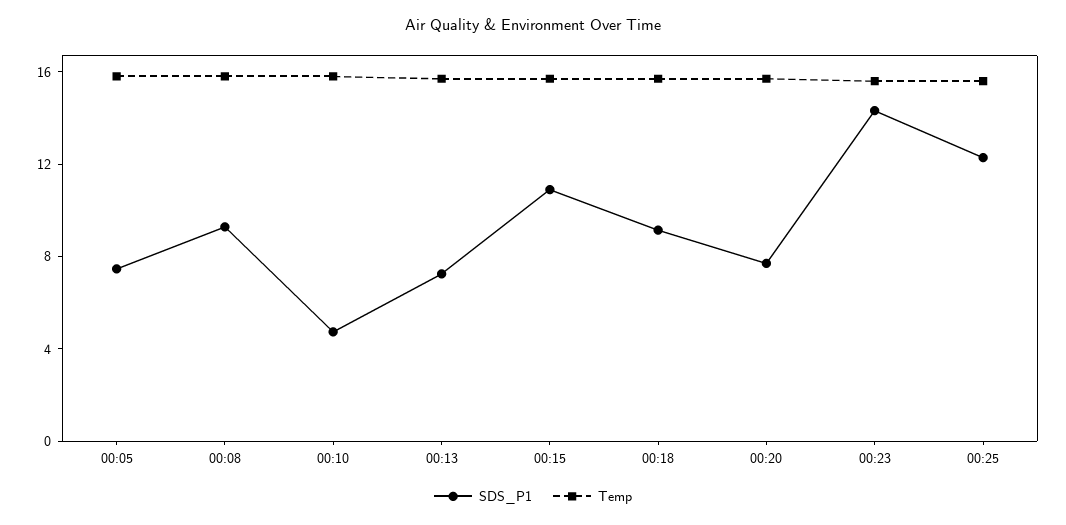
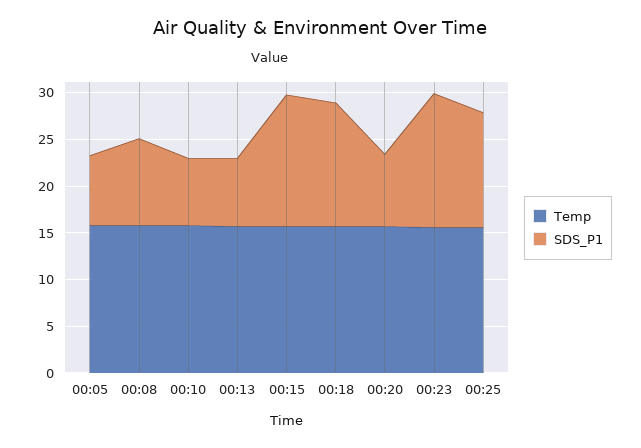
  {
    "SDS_P1": {
      "00:05": 7,
      "00:08": 9,
-     "00:10": 5,
+     "00:10": 7,
      "00:13": 7,
-     "00:15": 11,
+     "00:15": 14,
-     "00:18": 9,
+     "00:18": 13,
      "00:20": 8,
      "00:23": 14,
      "00:25": 12
    },
    "Temp": {
      "00:05": 16,
      "00:08": 16,
      "00:10": 16,
      "00:13": 16,
      "00:15": 16,
      "00:18": 16,
      "00:20": 16,
      "00:23": 16,
      "00:25": 16
    }
  }

